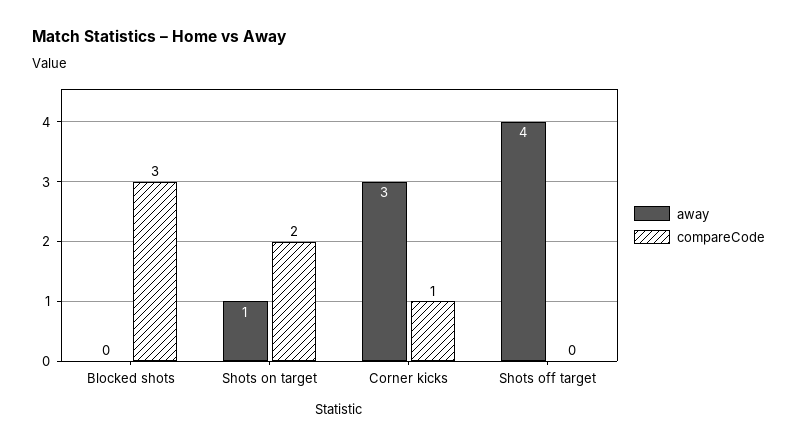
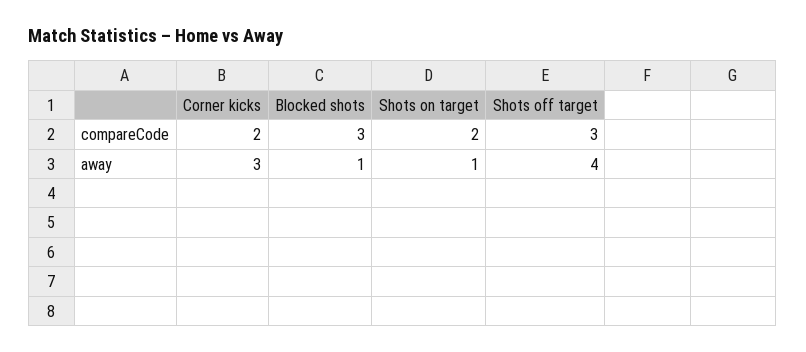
  {
    "away": {
-     "Blocked shots": 0,
+     "Blocked shots": 1,
      "Shots on target": 1,
      "Corner kicks": 3,
      "Shots off target": 4
    },
    "compareCode": {
      "Blocked shots": 3,
      "Shots on target": 2,
-     "Corner kicks": 1,
+     "Corner kicks": 2,
-     "Shots off target": 0
+     "Shots off target": 3
    }
  }

